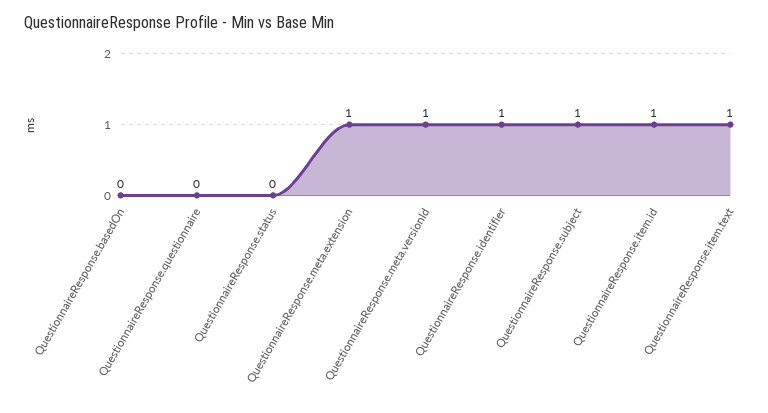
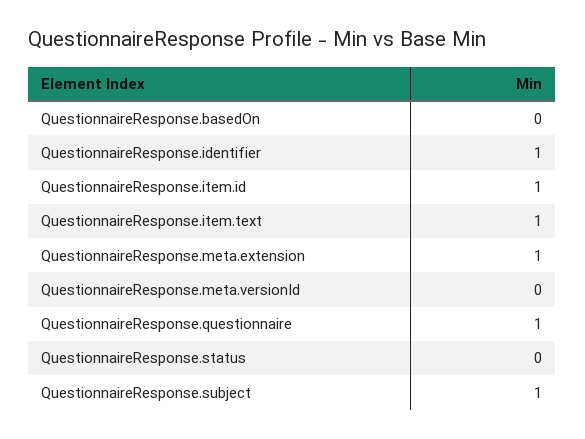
  {
    "QuestionnaireResponse.basedOn": 0,
-   "QuestionnaireResponse.questionnaire": 0,
+   "QuestionnaireResponse.questionnaire": 1,
    "QuestionnaireResponse.status": 0,
    "QuestionnaireResponse.meta.extension": 1,
-   "QuestionnaireResponse.meta.versionId": 1,
+   "QuestionnaireResponse.meta.versionId": 0,
    "QuestionnaireResponse.identifier": 1,
    "QuestionnaireResponse.subject": 1,
    "QuestionnaireResponse.item.id": 1,
    "QuestionnaireResponse.item.text": 1
  }

